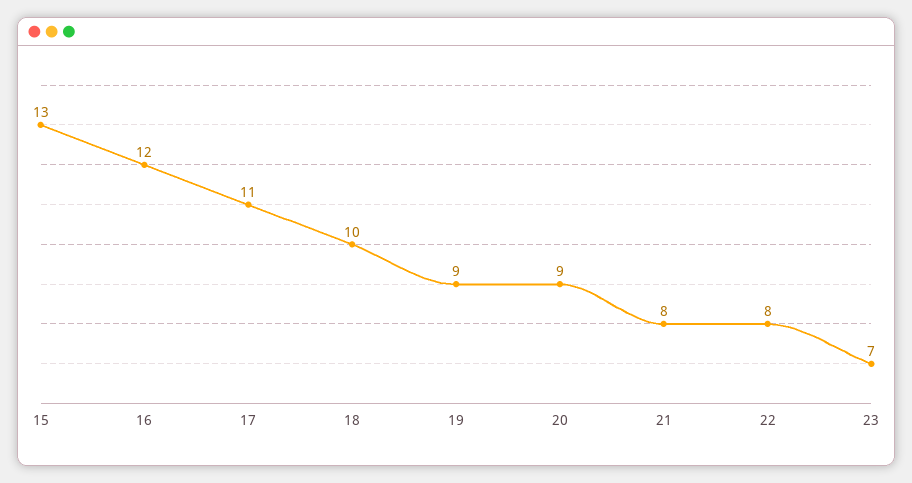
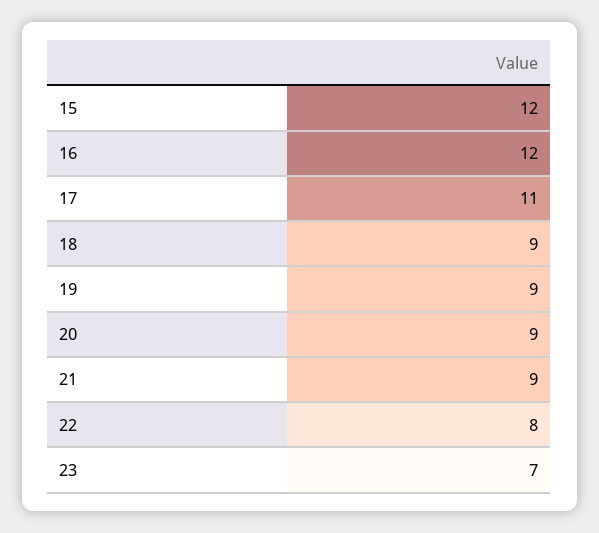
  {
-   "15": 13,
+   "15": 12,
    "16": 12,
    "17": 11,
-   "18": 10,
+   "18": 9,
    "19": 9,
    "20": 9,
-   "21": 8,
+   "21": 9,
    "22": 8,
    "23": 7
  }

